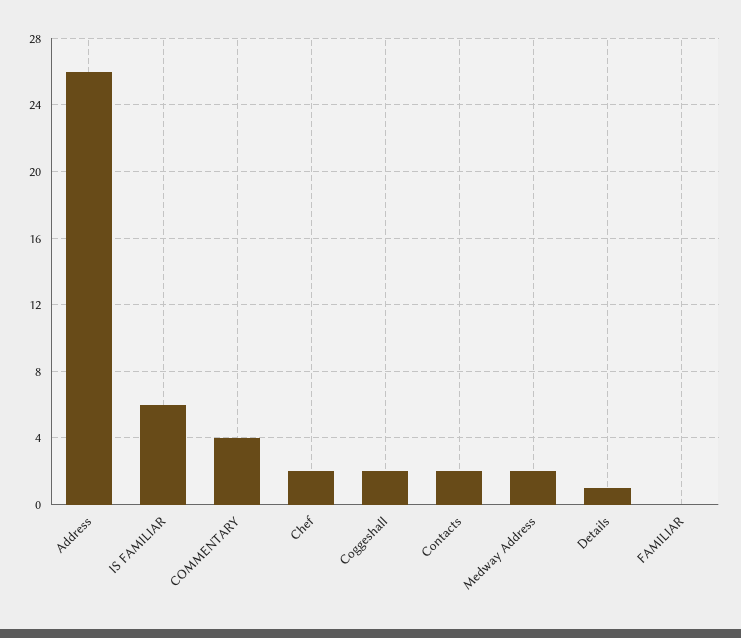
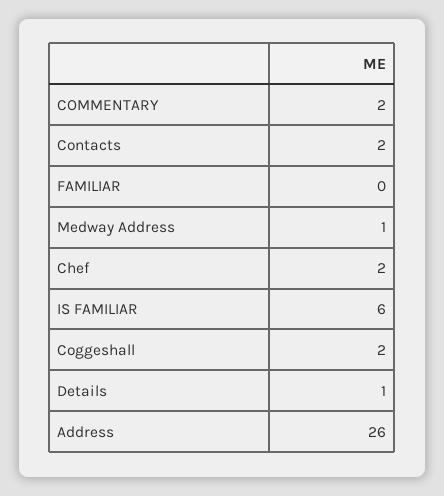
  {
    "Address": 26,
    "IS FAMILIAR": 6,
-   "COMMENTARY": 4,
+   "COMMENTARY": 2,
    "Chef": 2,
    "Coggeshall": 2,
    "Contacts": 2,
-   "Medway Address": 2,
+   "Medway Address": 1,
    "Details": 1,
    "FAMILIAR": 0
  }

